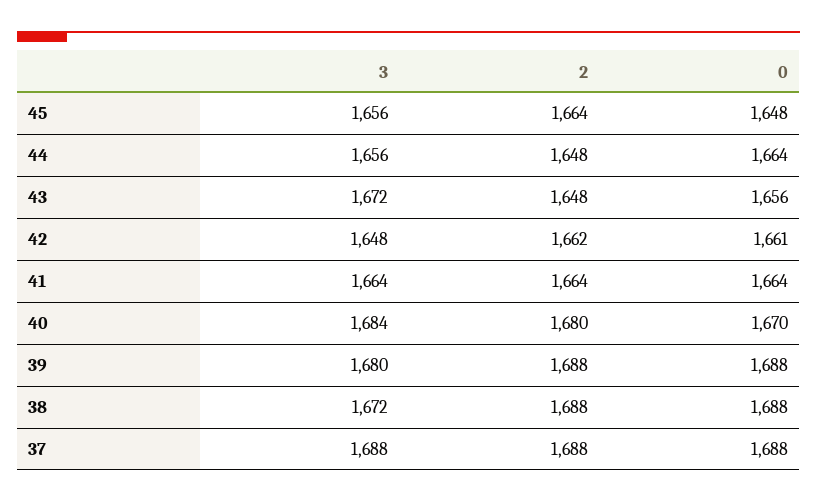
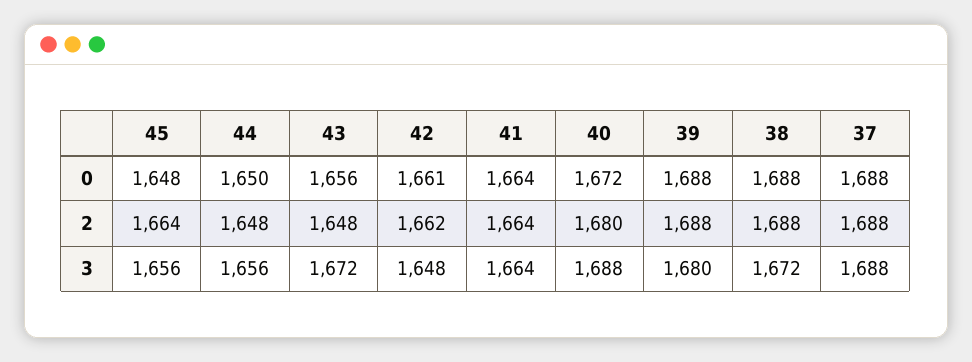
  {
    "3": {
      "45": 1656,
      "44": 1656,
      "43": 1672,
      "42": 1648,
      "41": 1664,
-     "40": 1684,
+     "40": 1688,
      "39": 1680,
      "38": 1672,
      "37": 1688
    },
    "2": {
      "45": 1664,
      "44": 1648,
      "43": 1648,
      "42": 1662,
      "41": 1664,
      "40": 1680,
      "39": 1688,
      "38": 1688,
      "37": 1688
    },
    "0": {
      "45": 1648,
-     "44": 1664,
+     "44": 1650,
      "43": 1656,
      "42": 1661,
      "41": 1664,
-     "40": 1670,
+     "40": 1672,
      "39": 1688,
      "38": 1688,
      "37": 1688
    }
  }

